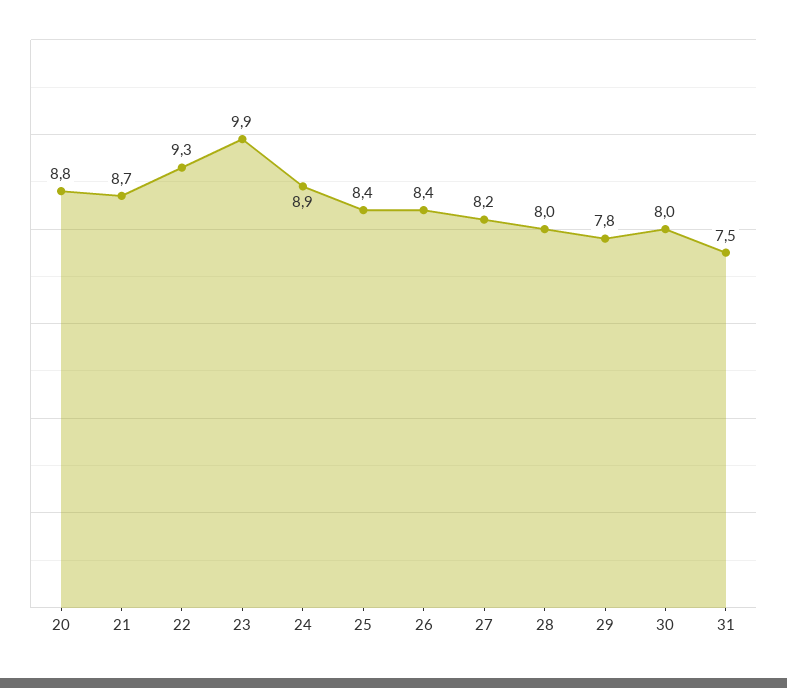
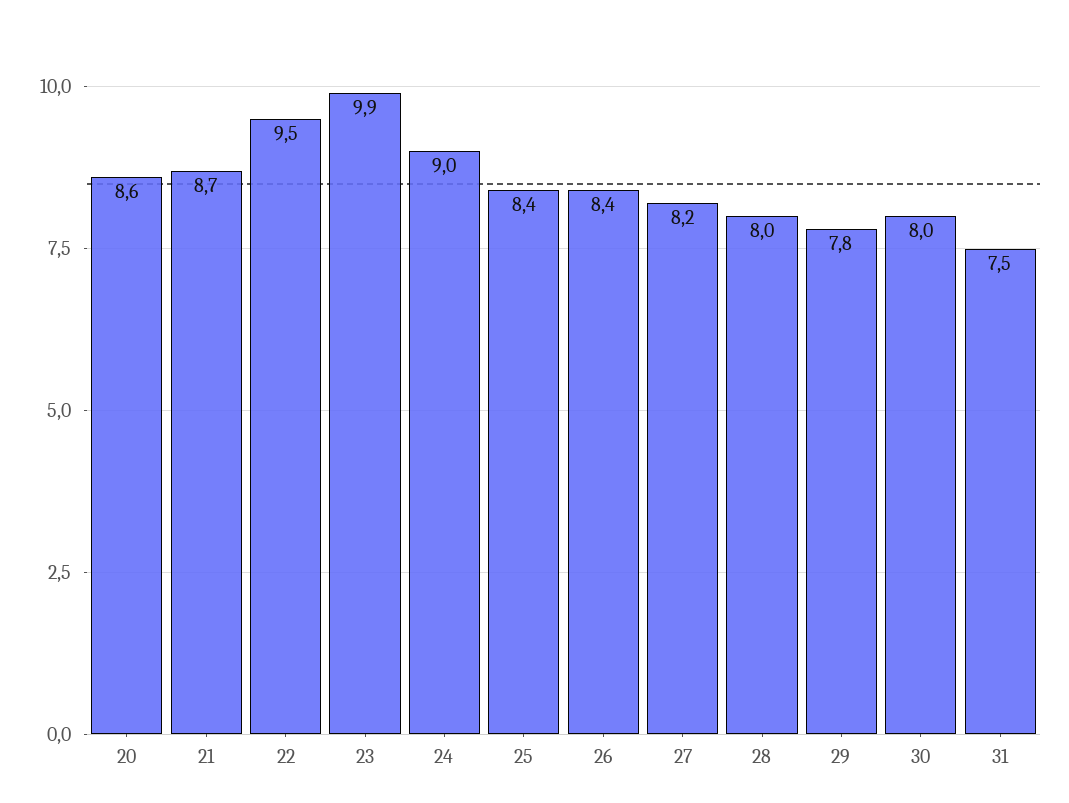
  {
-   "20": 8.8,
+   "20": 8.6,
    "21": 8.7,
-   "22": 9.3,
+   "22": 9.5,
    "23": 9.9,
-   "24": 8.9,
+   "24": 9,
    "25": 8.4,
    "26": 8.4,
    "27": 8.2,
    "28": 8,
    "29": 7.8,
    "30": 8,
    "31": 7.5
  }

